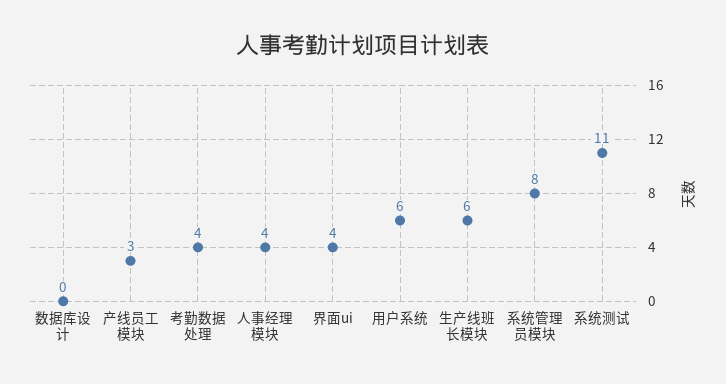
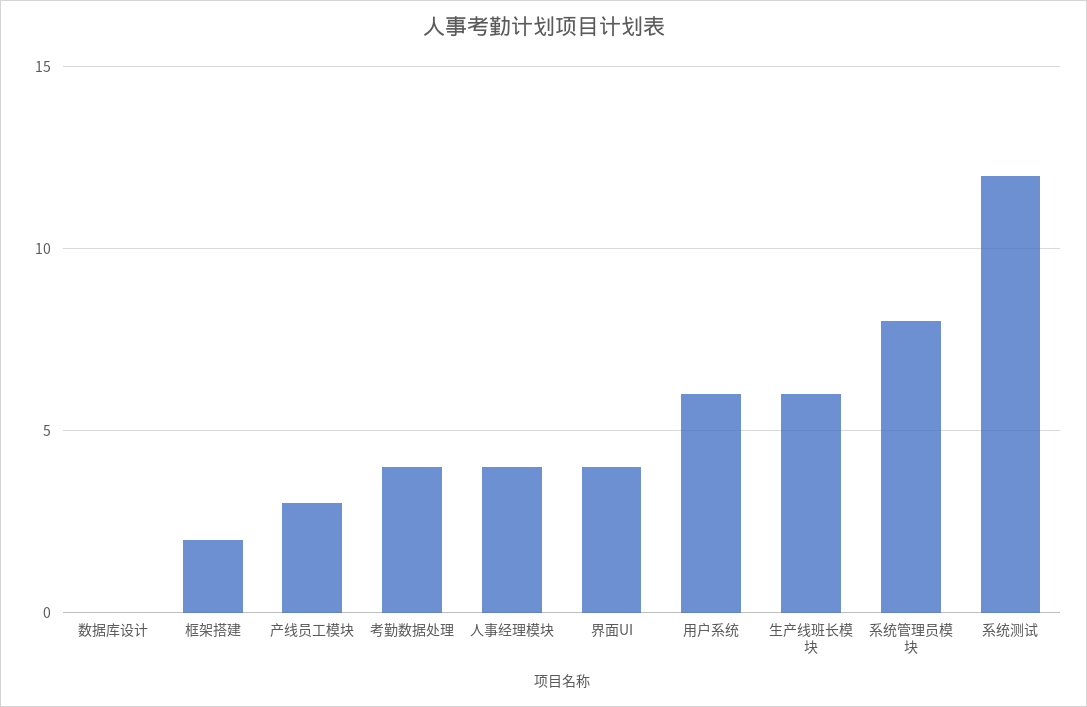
  {
    "数据库设计": 0,
    "产线员工模块": 3,
    "考勤数据处理": 4,
    "人事经理模块": 4,
    "界面ui": 4,
    "用户系统": 6,
    "生产线班长模块": 6,
    "系统管理员模块": 8,
-   "系统测试": 11
+   "系统测试": 12,
+   "框架搭建": 2
  }

